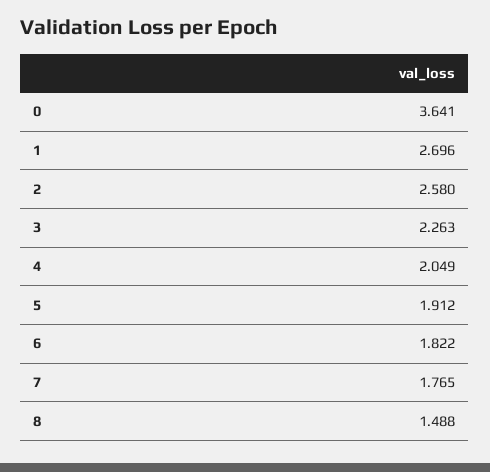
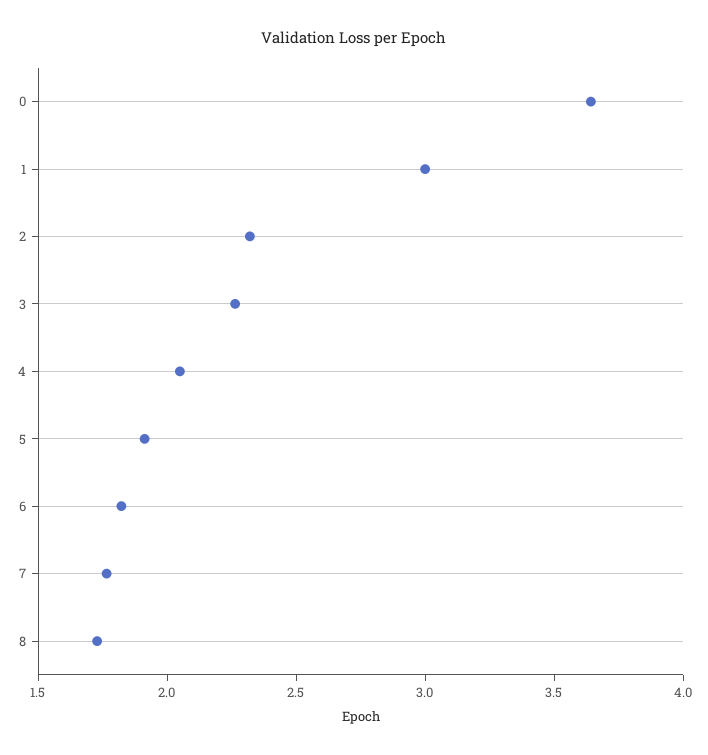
  {
    "0": 3.641,
-   "1": 2.696,
+   "1": 3,
-   "2": 2.58,
+   "2": 2.3,
    "3": 2.263,
    "4": 2.049,
    "5": 1.912,
    "6": 1.822,
    "7": 1.765,
-   "8": 1.488
+   "8": 1.7
  }

